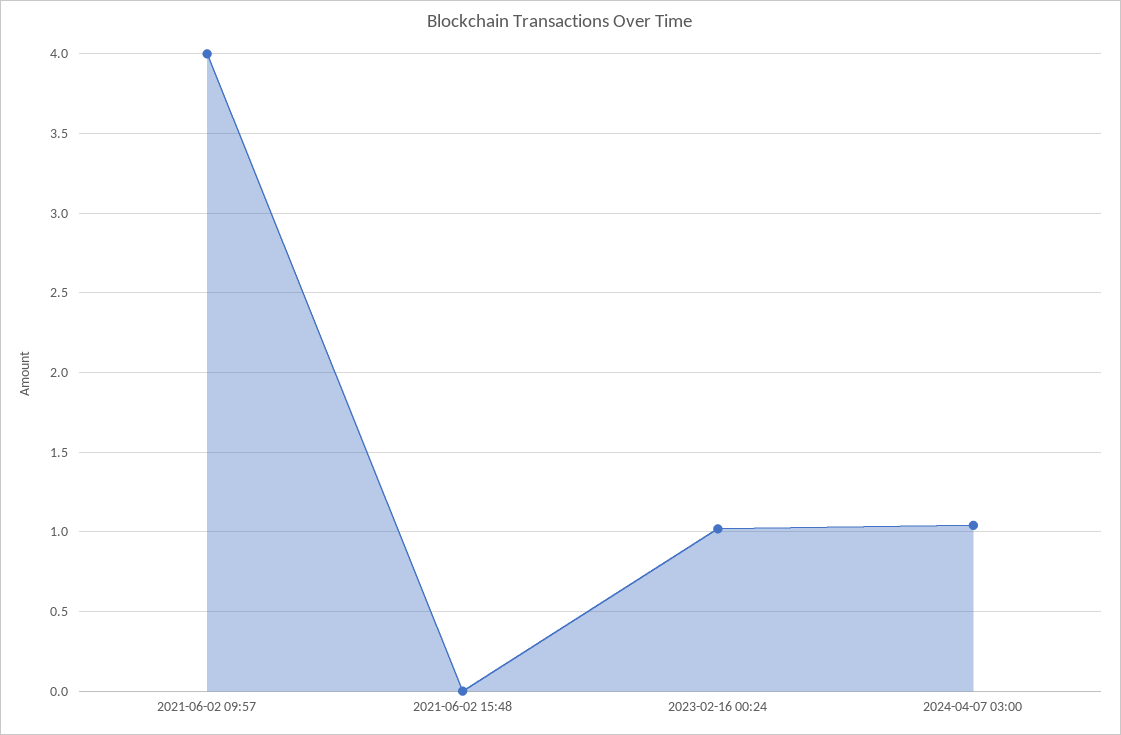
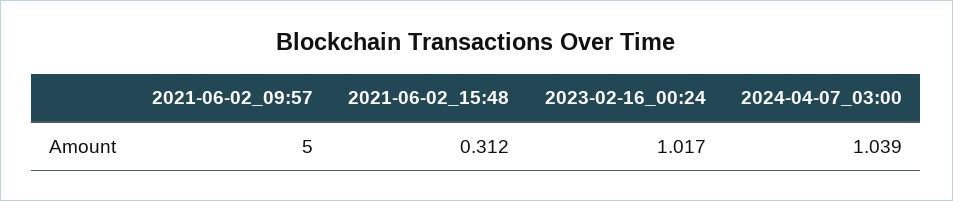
  {
-   "2021-06-02 09:57": 4,
+   "2021-06-02 09:57": 5,
-   "2021-06-02 15:48": 0,
+   "2021-06-02 15:48": 0.312,
    "2023-02-16 00:24": 1.017,
    "2024-04-07 03:00": 1.039
  }

